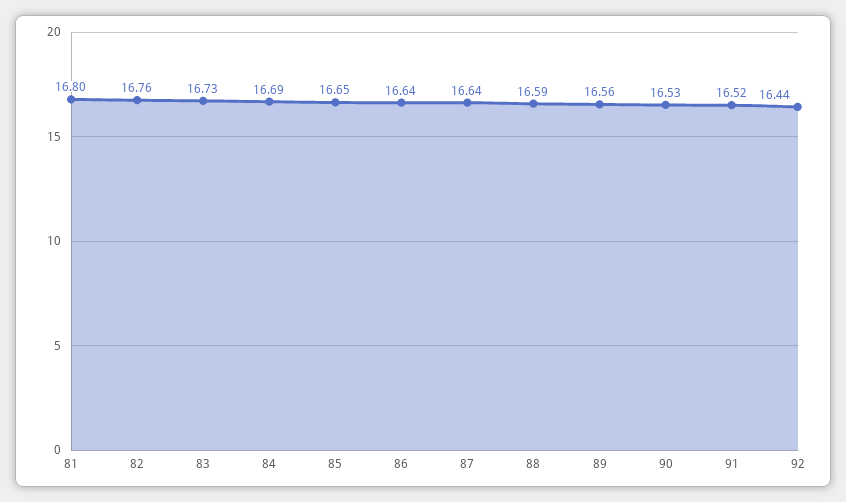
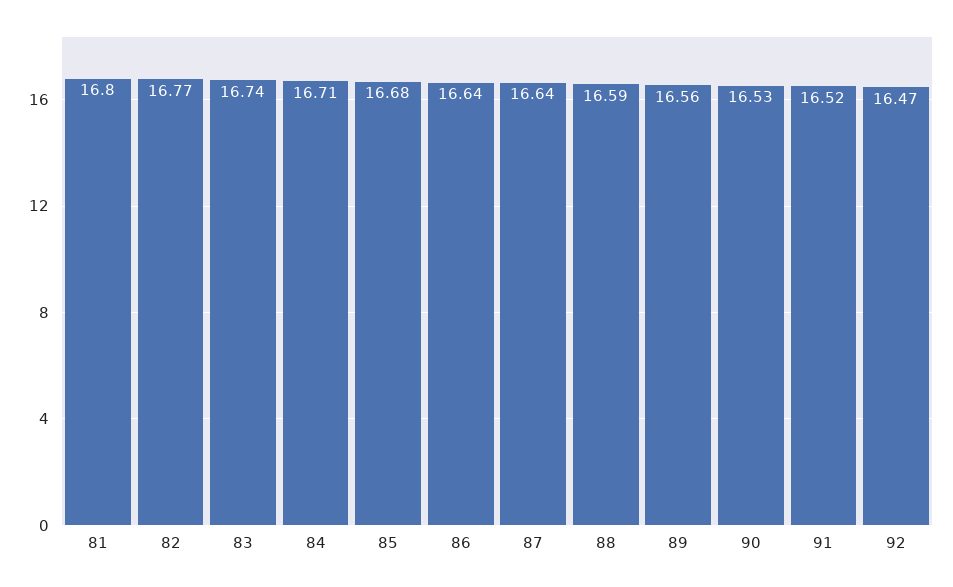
  {
    "81": 16.8,
-   "82": 16.76,
+   "82": 16.77,
-   "83": 16.73,
+   "83": 16.74,
-   "84": 16.69,
+   "84": 16.71,
-   "85": 16.65,
+   "85": 16.68,
    "86": 16.64,
    "87": 16.64,
    "88": 16.59,
    "89": 16.56,
    "90": 16.53,
    "91": 16.52,
-   "92": 16.44
+   "92": 16.47
  }

